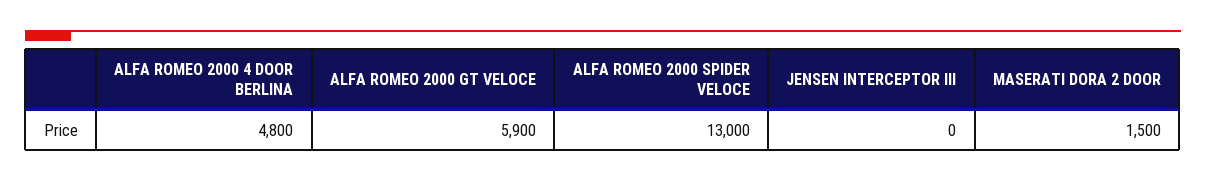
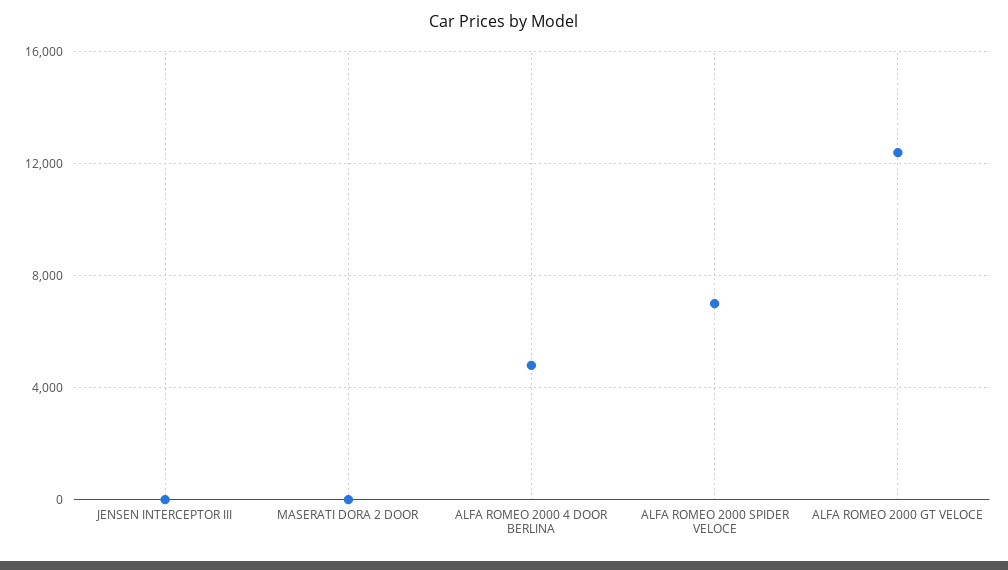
  {
    "ALFA ROMEO 2000 4 DOOR BERLINA": 4800,
-   "ALFA ROMEO 2000 GT VELOCE": 5900,
+   "ALFA ROMEO 2000 GT VELOCE": 12500,
-   "ALFA ROMEO 2000 SPIDER VELOCE": 13000,
+   "ALFA ROMEO 2000 SPIDER VELOCE": 7000,
    "JENSEN INTERCEPTOR III": 0,
-   "MASERATI DORA 2 DOOR": 1500
+   "MASERATI DORA 2 DOOR": 0
  }

